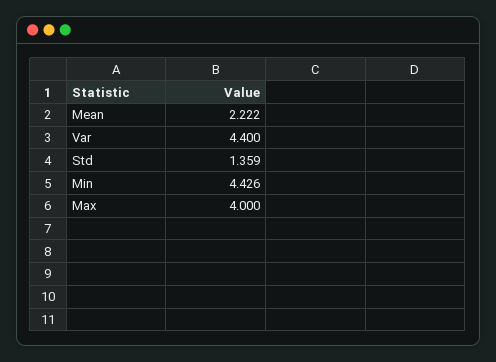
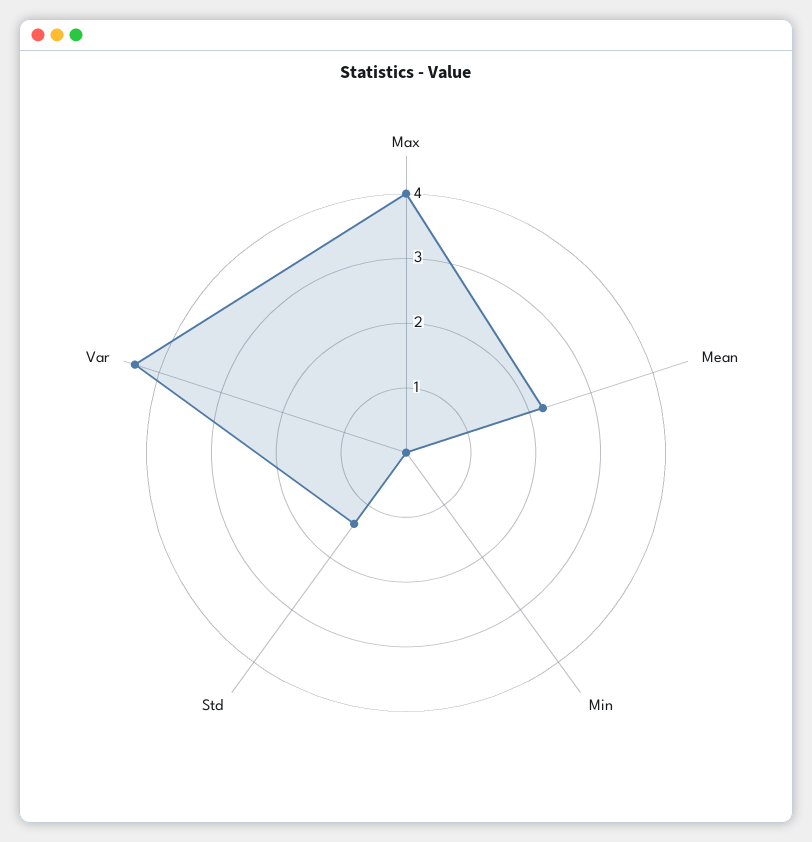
  {
    "Mean": 2.222,
    "Var": 4.4,
    "Std": 1.359,
-   "Min": 4.426,
+   "Min": 0,
    "Max": 4
  }

